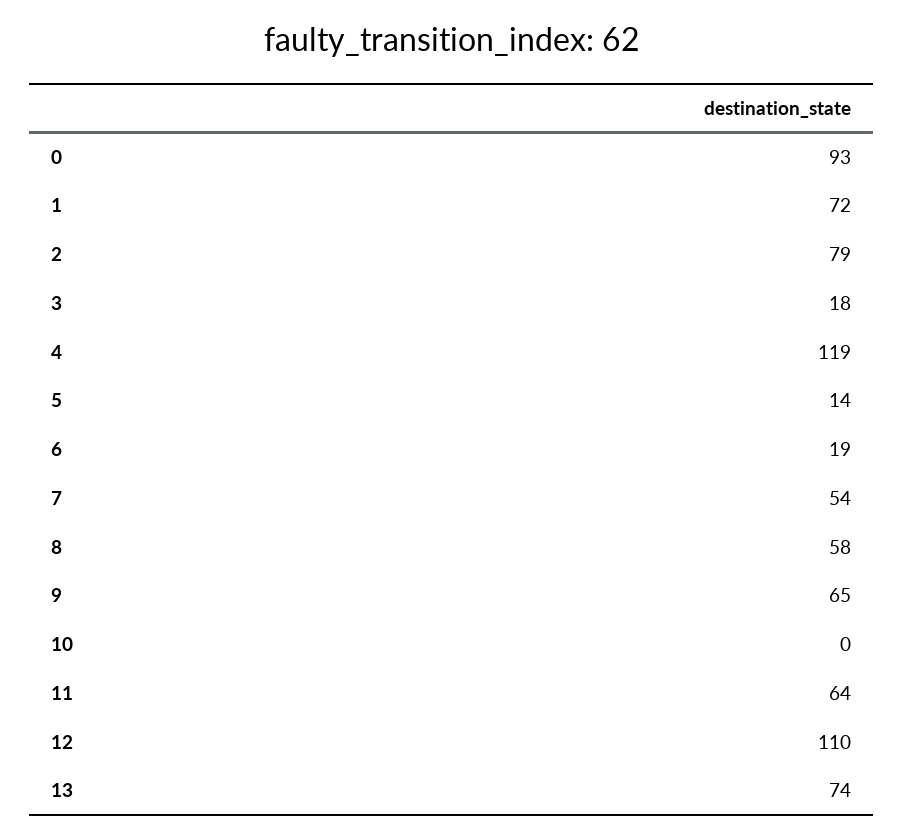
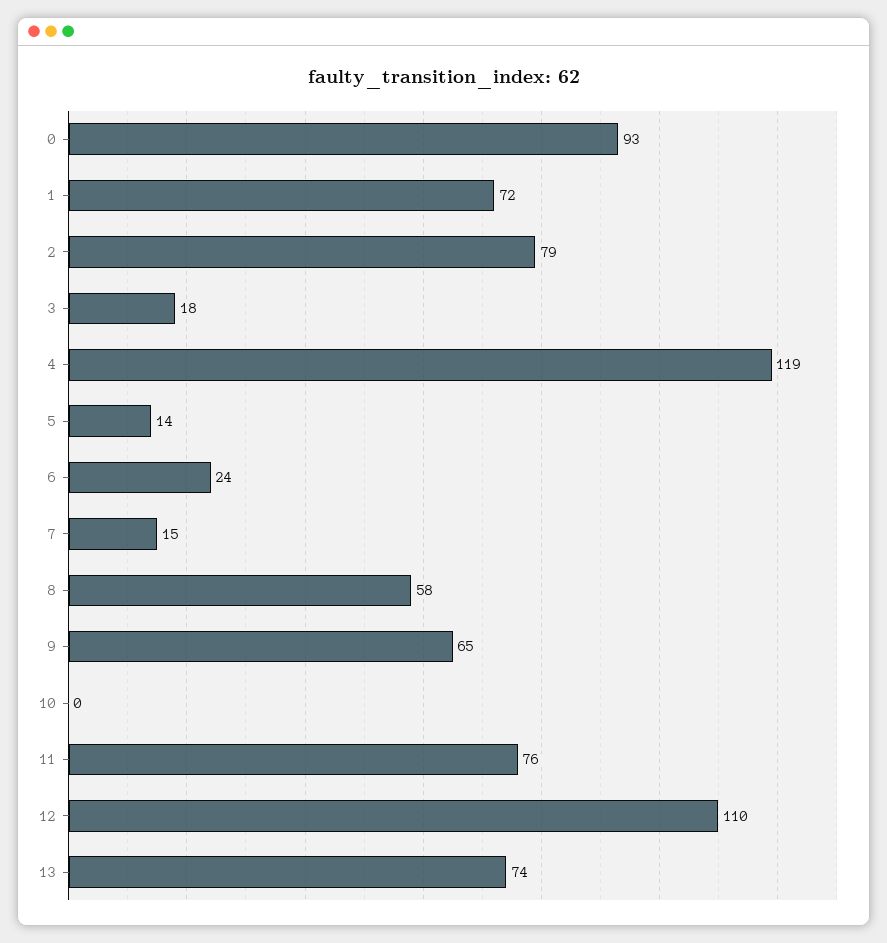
  {
    "0": 93,
    "1": 72,
    "2": 79,
    "3": 18,
    "4": 119,
    "5": 14,
-   "6": 19,
+   "6": 24,
-   "7": 54,
+   "7": 15,
    "8": 58,
    "9": 65,
    "10": 0,
-   "11": 64,
+   "11": 76,
    "12": 110,
    "13": 74
  }

